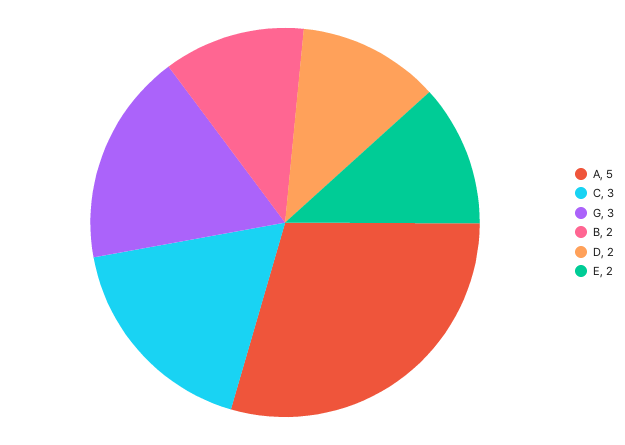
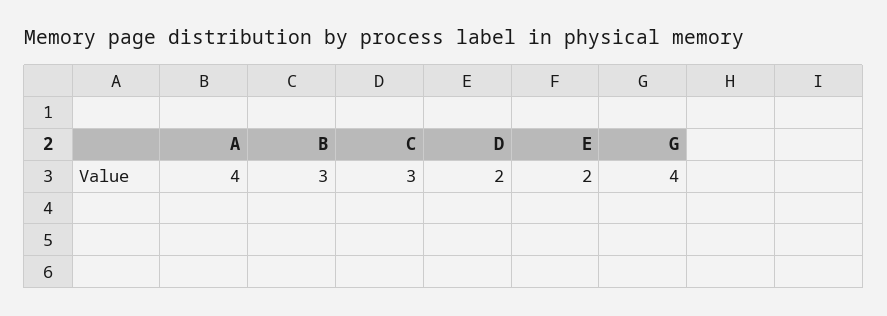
  {
-   "A": 5,
+   "A": 4,
    "C": 3,
-   "G": 3,
+   "G": 4,
-   "B": 2,
+   "B": 3,
    "D": 2,
    "E": 2
  }

